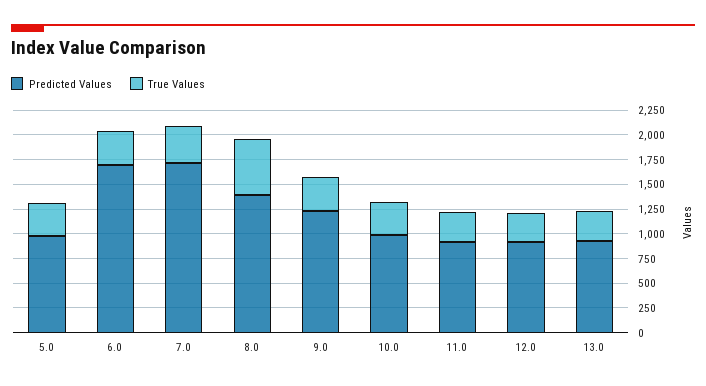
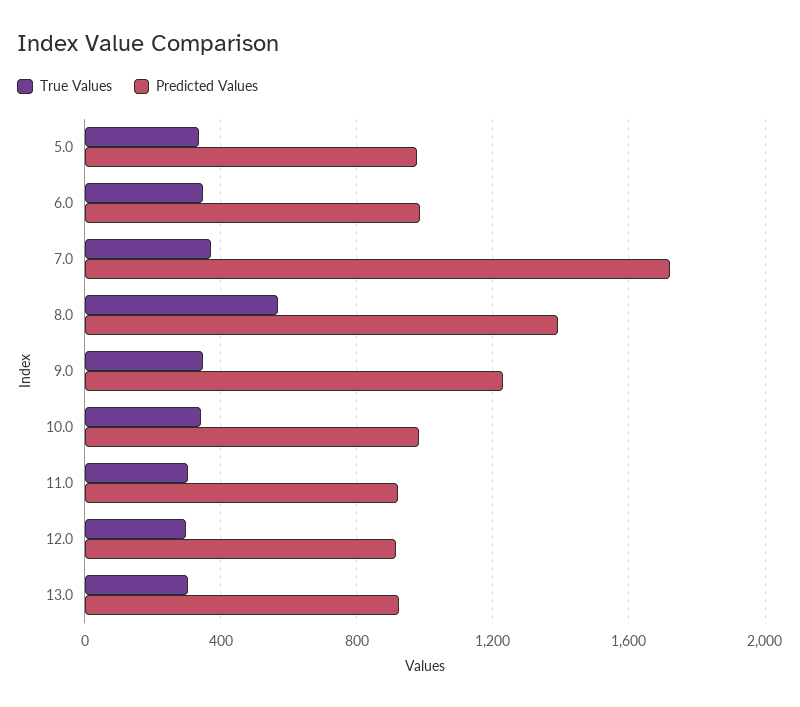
  {
    "Predicted Values": {
      "5.0": 1000,
-     "6.0": 1750,
+     "6.0": 1000,
      "7.0": 1700,
      "8.0": 1400,
      "9.0": 1250,
      "10.0": 1000,
      "11.0": 900,
      "12.0": 900,
      "13.0": 900
    },
    "True Values": {
      "5.0": 350,
      "6.0": 350,
      "7.0": 350,
      "8.0": 550,
      "9.0": 350,
      "10.0": 350,
      "11.0": 300,
      "12.0": 300,
      "13.0": 300
    }
  }

